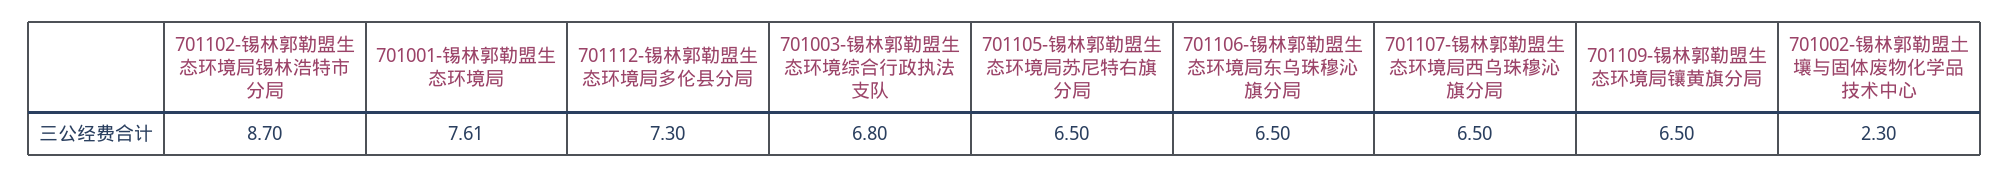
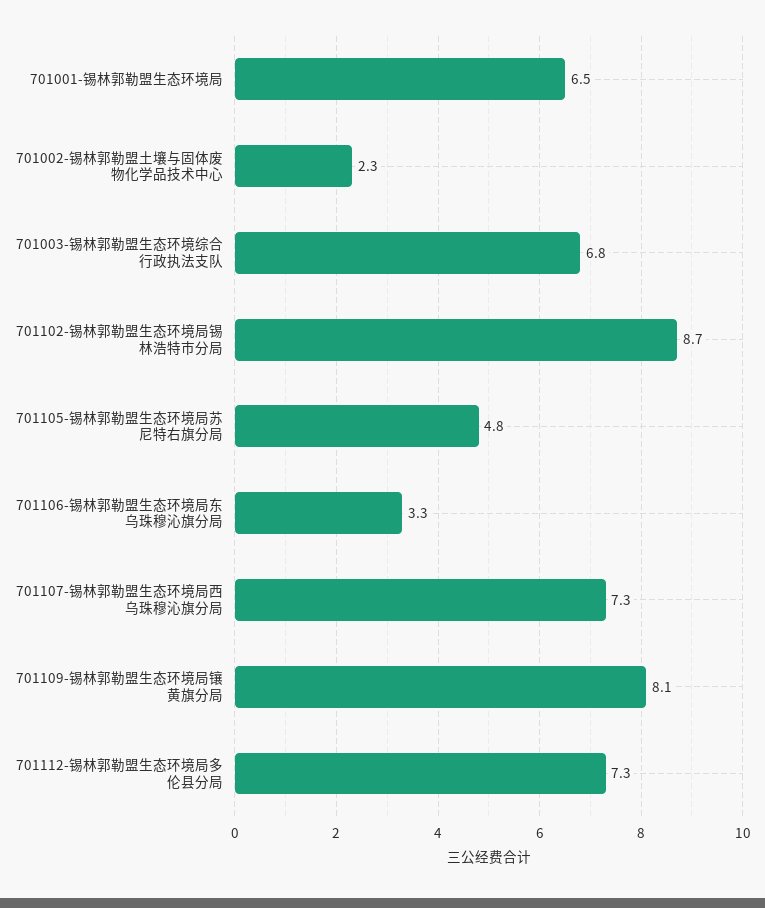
  {
    "701102-锡林郭勒盟生态环境局锡林浩特市分局": 8.7,
-   "701001-锡林郭勒盟生态环境局": 7.61,
+   "701001-锡林郭勒盟生态环境局": 6.5,
    "701112-锡林郭勒盟生态环境局多伦县分局": 7.3,
    "701003-锡林郭勒盟生态环境综合行政执法支队": 6.8,
-   "701105-锡林郭勒盟生态环境局苏尼特右旗分局": 6.5,
+   "701105-锡林郭勒盟生态环境局苏尼特右旗分局": 4.8,
-   "701106-锡林郭勒盟生态环境局东乌珠穆沁旗分局": 6.5,
+   "701106-锡林郭勒盟生态环境局东乌珠穆沁旗分局": 3.3,
-   "701107-锡林郭勒盟生态环境局西乌珠穆沁旗分局": 6.5,
+   "701107-锡林郭勒盟生态环境局西乌珠穆沁旗分局": 7.3,
-   "701109-锡林郭勒盟生态环境局镶黄旗分局": 6.5,
+   "701109-锡林郭勒盟生态环境局镶黄旗分局": 8.1,
    "701002-锡林郭勒盟土壤与固体废物化学品技术中心": 2.3
  }

